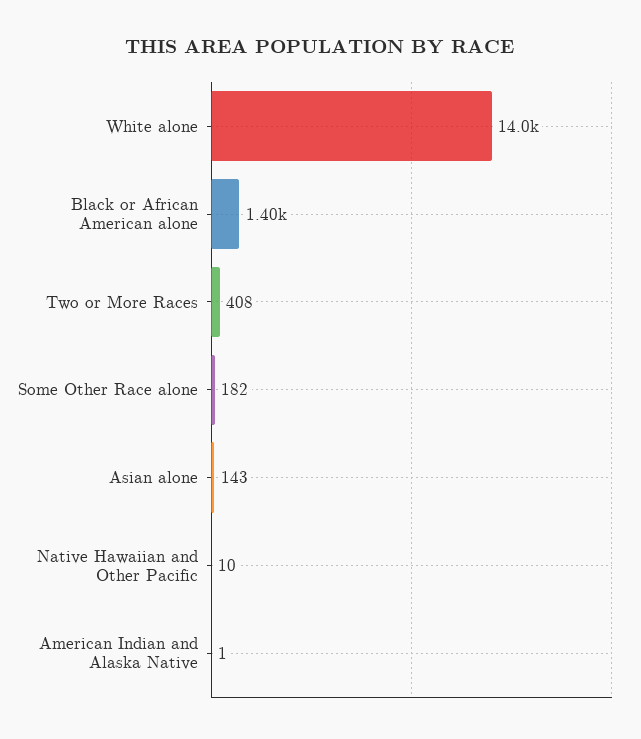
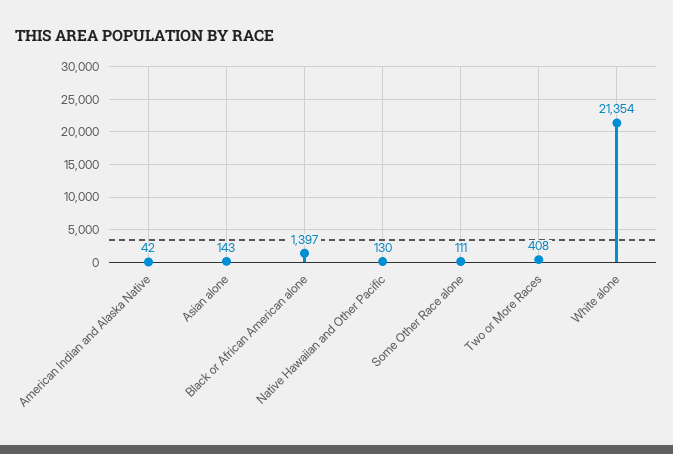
  {
-   "White alone": 14000,
+   "White alone": 21354,
    "Black or African American alone": 1397,
    "Two or More Races": 408,
-   "Some Other Race alone": 182,
+   "Some Other Race alone": 111,
    "Asian alone": 143,
-   "Native Hawaiian and Other Pacific": 10,
+   "Native Hawaiian and Other Pacific": 130,
-   "American Indian and Alaska Native": 1
+   "American Indian and Alaska Native": 42
  }

